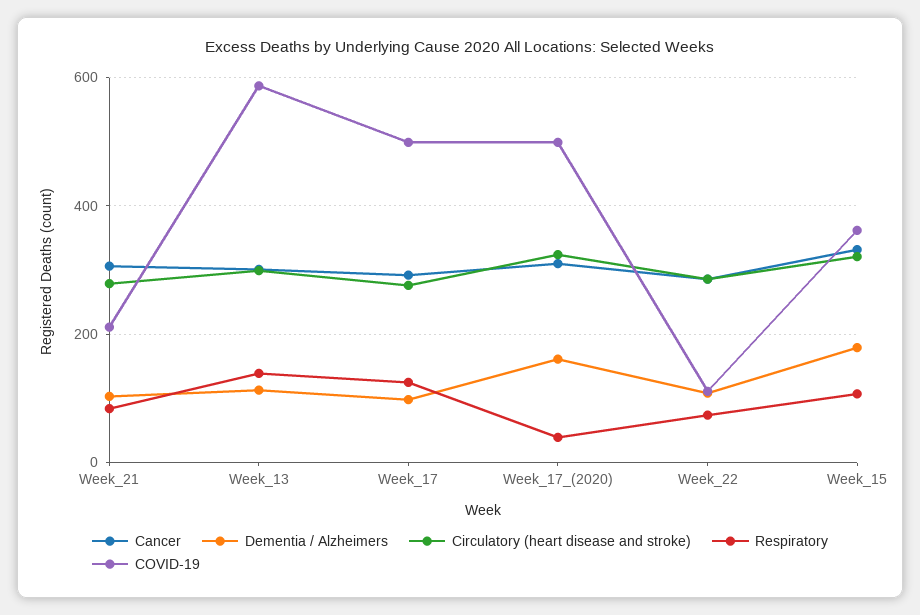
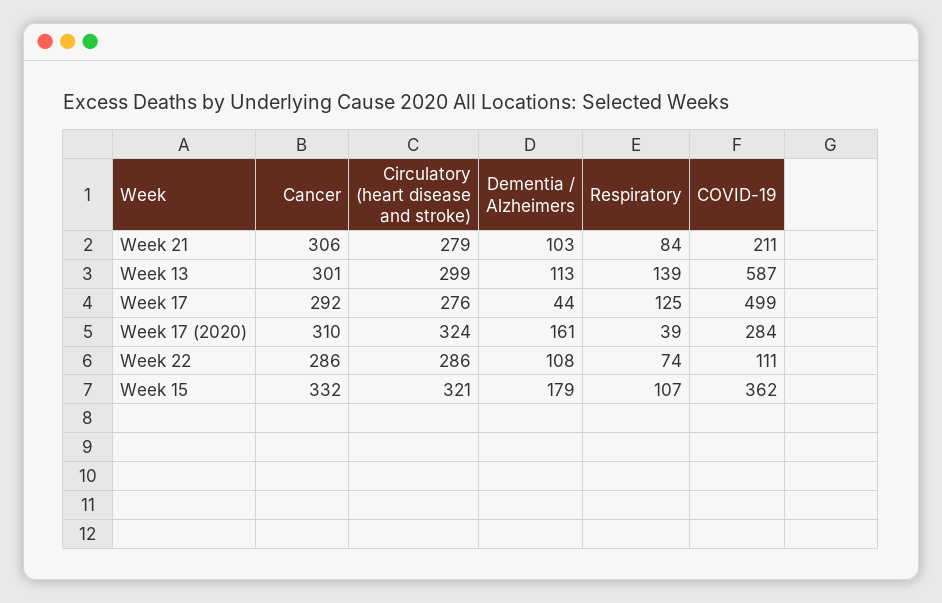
  {
    "Cancer": {
      "Week_21": 306,
      "Week_13": 301,
      "Week_17": 292,
      "Week_17_(2020)": 310,
      "Week_22": 286,
      "Week_15": 332
    },
    "Dementia / Alzheimers": {
      "Week_21": 103,
      "Week_13": 113,
-     "Week_17": 100,
+     "Week_17": 44,
      "Week_17_(2020)": 161,
      "Week_22": 108,
      "Week_15": 179
    },
    "Circulatory (heart disease and stroke)": {
      "Week_21": 279,
      "Week_13": 299,
      "Week_17": 276,
      "Week_17_(2020)": 324,
      "Week_22": 286,
      "Week_15": 321
    },
    "Respiratory": {
      "Week_21": 84,
      "Week_13": 139,
      "Week_17": 125,
      "Week_17_(2020)": 39,
      "Week_22": 74,
      "Week_15": 107
    },
    "COVID-19": {
      "Week_21": 211,
      "Week_13": 587,
      "Week_17": 499,
-     "Week_17_(2020)": 500,
+     "Week_17_(2020)": 284,
      "Week_22": 111,
      "Week_15": 362
    }
  }

